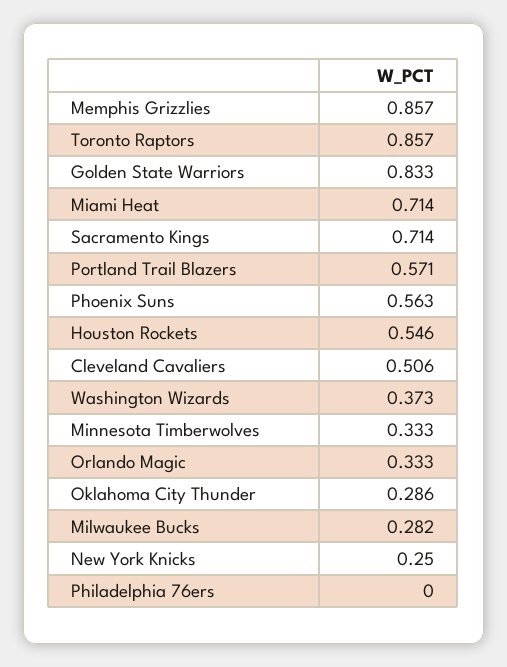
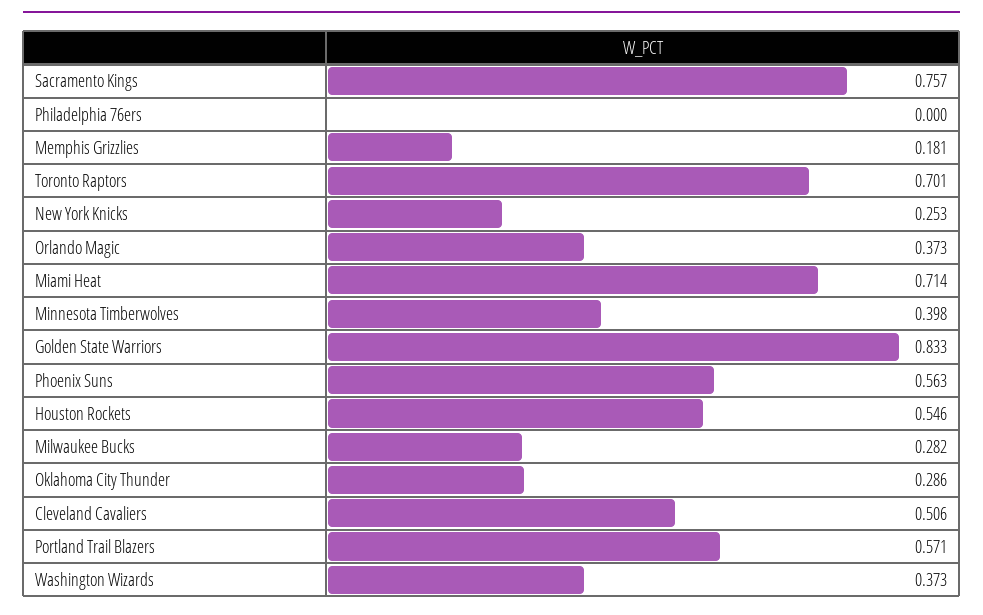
  {
-   "Memphis Grizzlies": 0.857,
+   "Memphis Grizzlies": 0.181,
-   "Toronto Raptors": 0.857,
+   "Toronto Raptors": 0.701,
    "Golden State Warriors": 0.833,
    "Miami Heat": 0.714,
-   "Sacramento Kings": 0.714,
+   "Sacramento Kings": 0.757,
    "Portland Trail Blazers": 0.571,
    "Phoenix Suns": 0.563,
    "Houston Rockets": 0.546,
    "Cleveland Cavaliers": 0.506,
    "Washington Wizards": 0.373,
-   "Minnesota Timberwolves": 0.333,
+   "Minnesota Timberwolves": 0.398,
-   "Orlando Magic": 0.333,
+   "Orlando Magic": 0.373,
    "Oklahoma City Thunder": 0.286,
    "Milwaukee Bucks": 0.282,
-   "New York Knicks": 0.25,
+   "New York Knicks": 0.253,
    "Philadelphia 76ers": 0
  }

